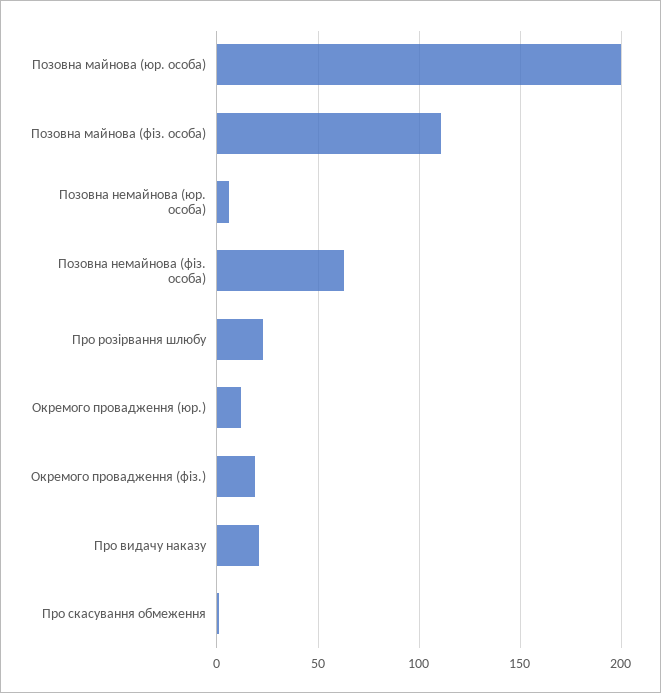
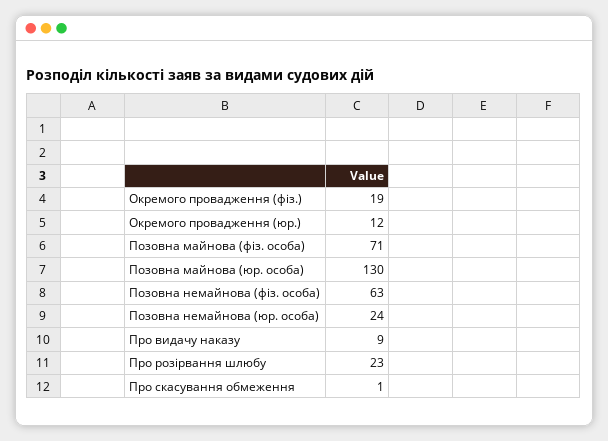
  {
-   "Позовна майнова (юр. особа)": 200,
+   "Позовна майнова (юр. особа)": 130,
-   "Позовна майнова (фіз. особа)": 110,
+   "Позовна майнова (фіз. особа)": 71,
-   "Позовна немайнова (юр. особа)": 5,
+   "Позовна немайнова (юр. особа)": 24,
    "Позовна немайнова (фіз. особа)": 63,
    "Про розірвання шлюбу": 23,
    "Окремого провадження (юр.)": 12,
    "Окремого провадження (фіз.)": 19,
-   "Про видачу наказу": 20,
+   "Про видачу наказу": 9,
    "Про скасування обмеження": 1
  }

